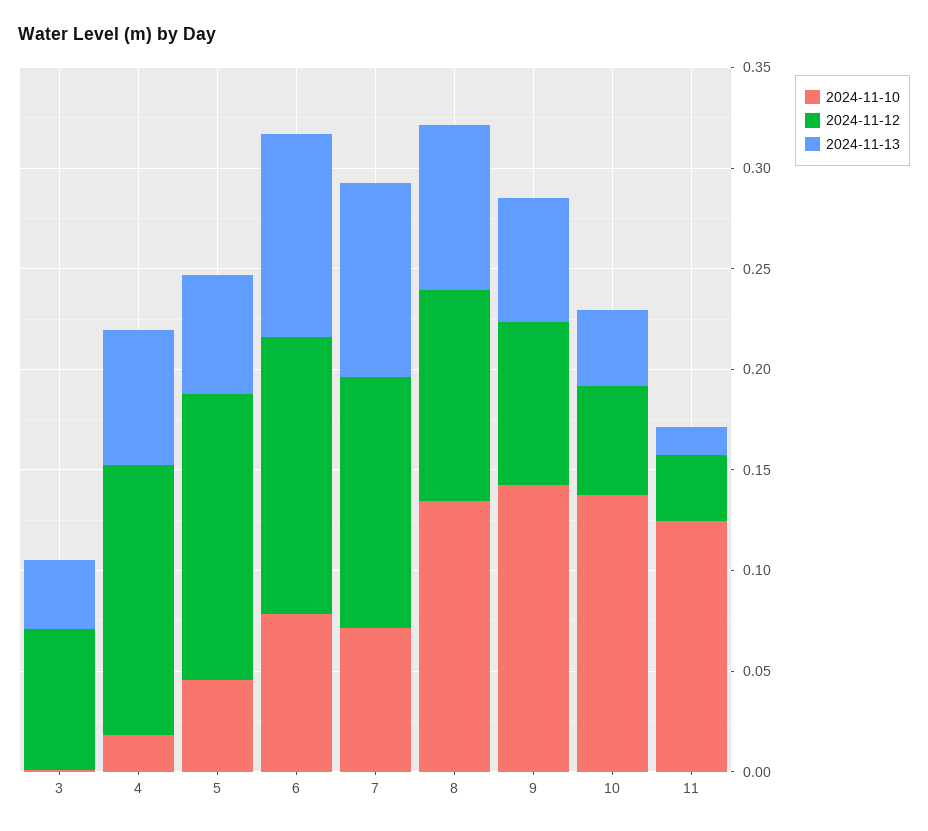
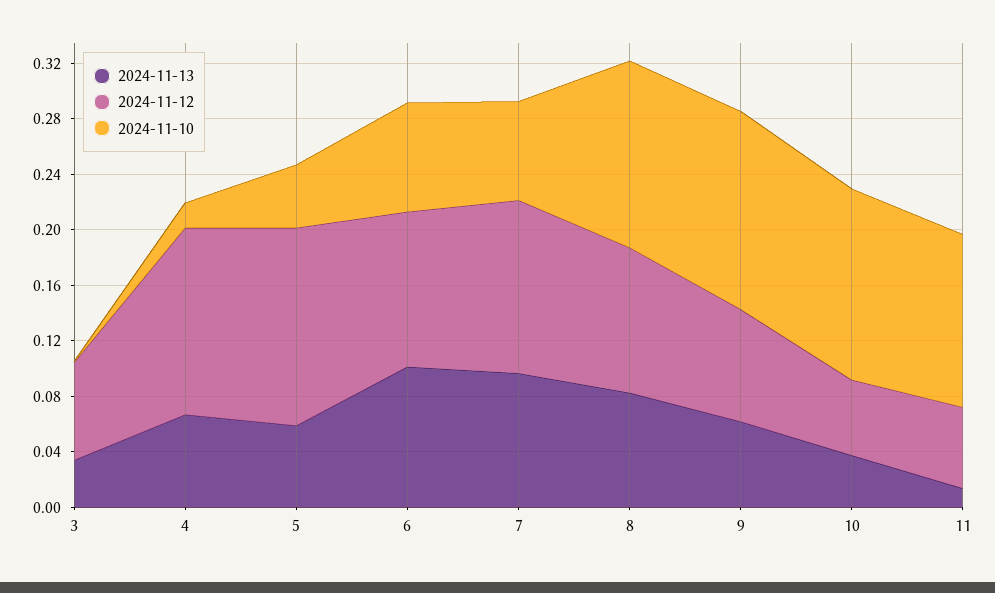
  {
    "2024-11-10": {
      "3": 0,
      "4": 0.02,
      "5": 0.05,
      "6": 0.08,
      "7": 0.07,
      "8": 0.13,
      "9": 0.14,
      "10": 0.14,
      "11": 0.12
    },
    "2024-11-12": {
      "3": 0.07,
      "4": 0.13,
      "5": 0.14,
-     "6": 0.14,
+     "6": 0.11,
      "7": 0.12,
      "8": 0.1,
      "9": 0.08,
      "10": 0.05,
-     "11": 0.03
+     "11": 0.06
    },
    "2024-11-13": {
      "3": 0.03,
      "4": 0.07,
      "5": 0.06,
      "6": 0.1,
      "7": 0.1,
      "8": 0.08,
      "9": 0.06,
      "10": 0.04,
      "11": 0.01
    }
  }

